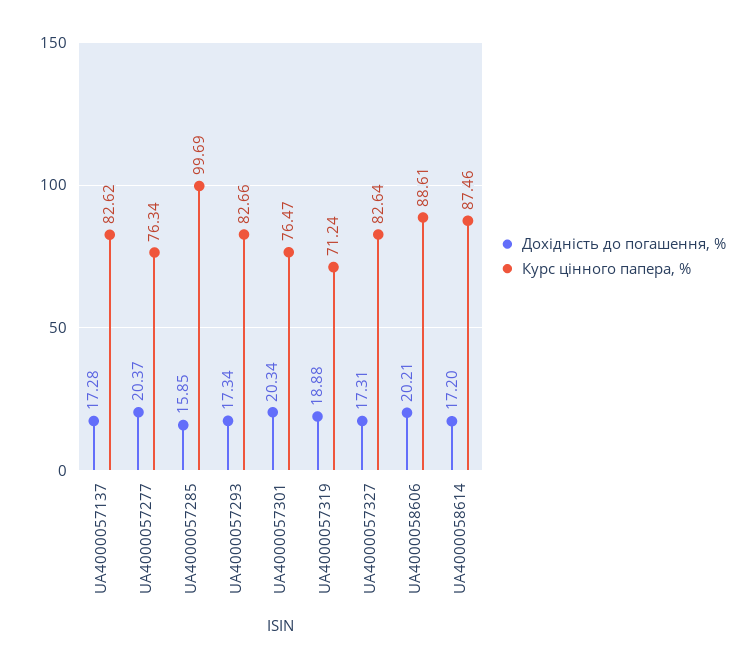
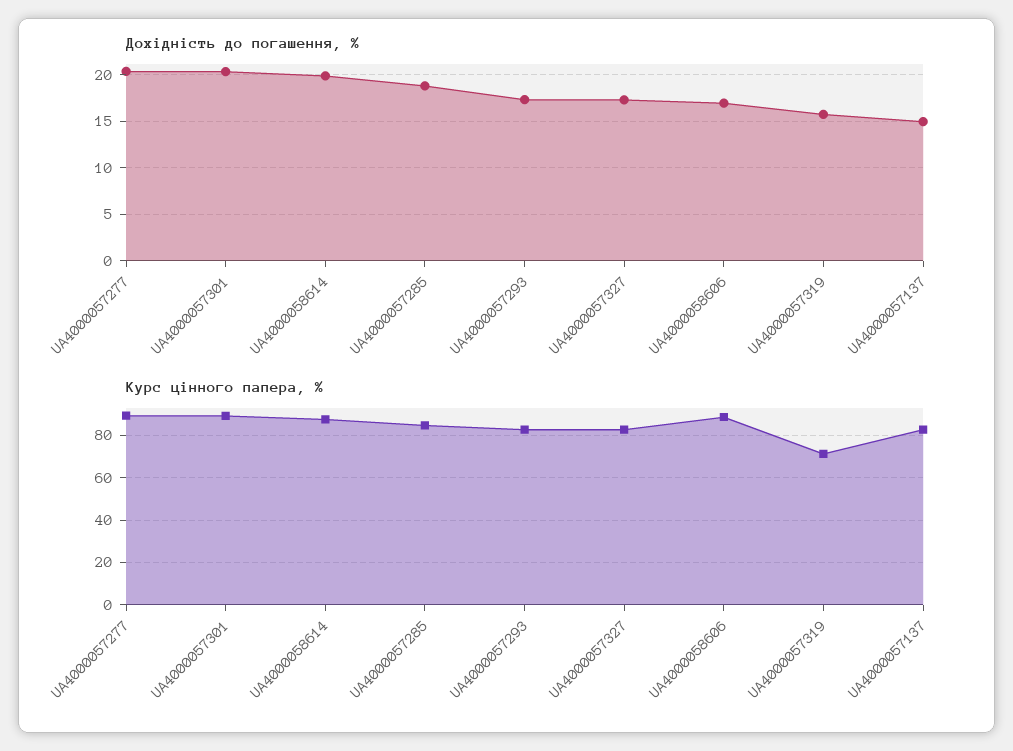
  {
    "Дохідність до погашення, %": {
-     "UA4000057137": 17.28,
+     "UA4000057137": 15,
      "UA4000057277": 20.37,
-     "UA4000057285": 15.85,
+     "UA4000057285": 19,
      "UA4000057293": 17.34,
      "UA4000057301": 20.34,
-     "UA4000057319": 18.88,
+     "UA4000057319": 16,
      "UA4000057327": 17.31,
-     "UA4000058606": 20.21,
+     "UA4000058606": 17,
-     "UA4000058614": 17.2
+     "UA4000058614": 20
    },
    "Курс цінного папера, %": {
      "UA4000057137": 82.62,
-     "UA4000057277": 76.34,
+     "UA4000057277": 90,
-     "UA4000057285": 99.69,
+     "UA4000057285": 85,
      "UA4000057293": 82.66,
-     "UA4000057301": 76.47,
+     "UA4000057301": 90,
      "UA4000057319": 71.24,
      "UA4000057327": 82.64,
      "UA4000058606": 88.61,
      "UA4000058614": 87.46
    }
  }

